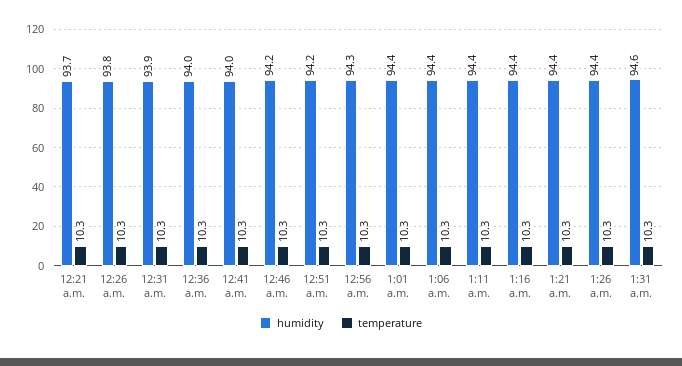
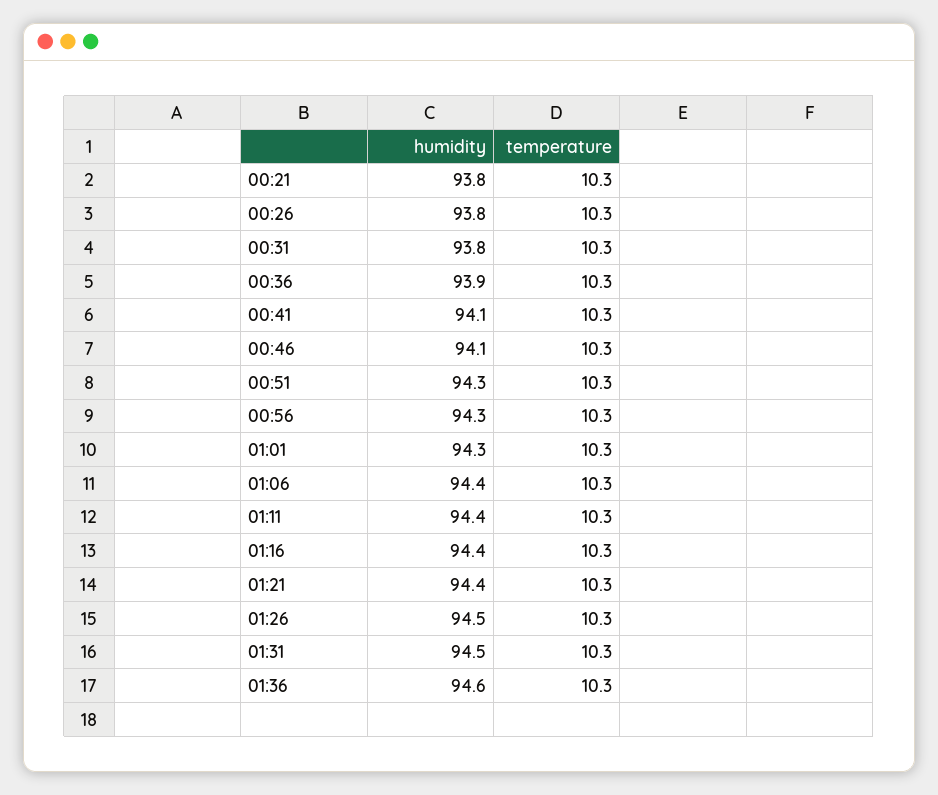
  {
    "humidity": {
-     "12:21 a.m.": 93.7,
+     "12:21 a.m.": 93.8,
      "12:26 a.m.": 93.8,
-     "12:31 a.m.": 93.9,
+     "12:31 a.m.": 93.8,
-     "12:36 a.m.": 94,
+     "12:36 a.m.": 93.9,
-     "12:41 a.m.": 94,
+     "12:41 a.m.": 94.1,
-     "12:46 a.m.": 94.2,
+     "12:46 a.m.": 94.1,
-     "12:51 a.m.": 94.2,
+     "12:51 a.m.": 94.3,
      "12:56 a.m.": 94.3,
-     "1:01 a.m.": 94.4,
+     "1:01 a.m.": 94.3,
      "1:06 a.m.": 94.4,
      "1:11 a.m.": 94.4,
      "1:16 a.m.": 94.4,
      "1:21 a.m.": 94.4,
-     "1:26 a.m.": 94.4,
+     "1:26 a.m.": 94.5,
-     "1:31 a.m.": 94.6
+     "1:31 a.m.": 94.5,
+     "01:36": 94.6
    },
    "temperature": {
      "12:21 a.m.": 10.3,
      "12:26 a.m.": 10.3,
      "12:31 a.m.": 10.3,
      "12:36 a.m.": 10.3,
      "12:41 a.m.": 10.3,
      "12:46 a.m.": 10.3,
      "12:51 a.m.": 10.3,
      "12:56 a.m.": 10.3,
      "1:01 a.m.": 10.3,
      "1:06 a.m.": 10.3,
      "1:11 a.m.": 10.3,
      "1:16 a.m.": 10.3,
      "1:21 a.m.": 10.3,
      "1:26 a.m.": 10.3,
-     "1:31 a.m.": 10.3
+     "1:31 a.m.": 10.3,
+     "01:36": 10.3
    }
  }

